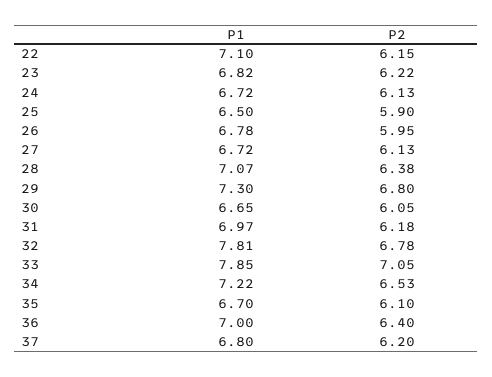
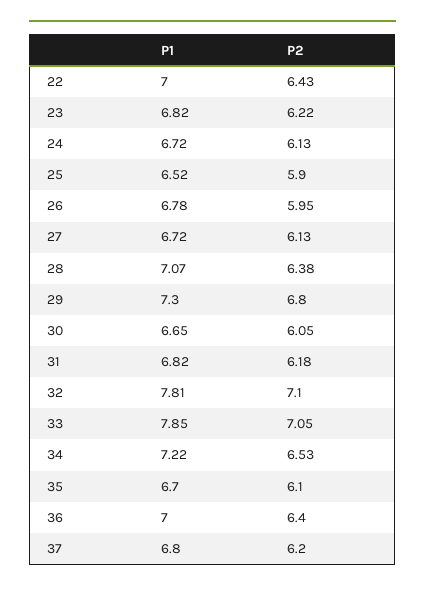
  {
    "P1": {
-     "22": 7.1,
+     "22": 7,
      "23": 6.82,
      "24": 6.72,
-     "25": 6.5,
+     "25": 6.52,
      "26": 6.78,
      "27": 6.72,
      "28": 7.07,
      "29": 7.3,
      "30": 6.65,
-     "31": 6.97,
+     "31": 6.82,
      "32": 7.81,
      "33": 7.85,
      "34": 7.22,
      "35": 6.7,
      "36": 7,
      "37": 6.8
    },
    "P2": {
-     "22": 6.15,
+     "22": 6.43,
      "23": 6.22,
      "24": 6.13,
      "25": 5.9,
      "26": 5.95,
      "27": 6.13,
      "28": 6.38,
      "29": 6.8,
      "30": 6.05,
      "31": 6.18,
-     "32": 6.78,
+     "32": 7.1,
      "33": 7.05,
      "34": 6.53,
      "35": 6.1,
      "36": 6.4,
      "37": 6.2
    }
  }

